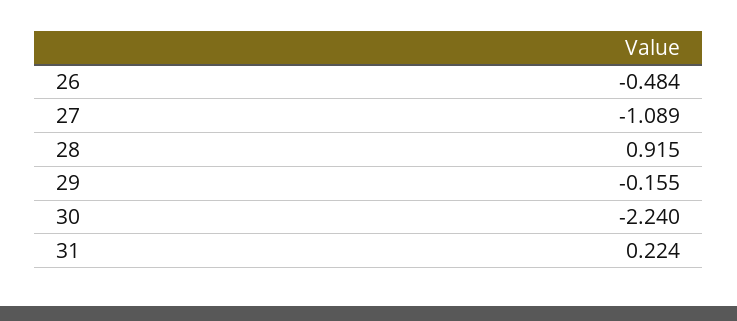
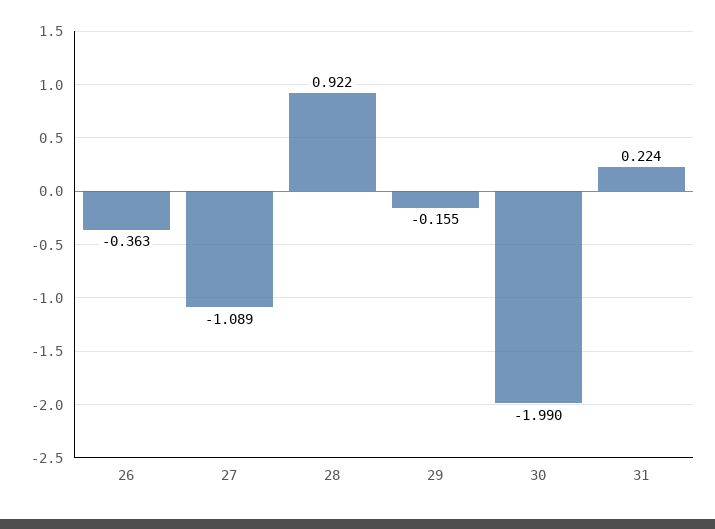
  {
-   "26": -0.484,
+   "26": -0.363,
    "27": -1.089,
-   "28": 0.915,
+   "28": 0.922,
    "29": -0.155,
-   "30": -2.24,
+   "30": -1.99,
    "31": 0.224
  }

